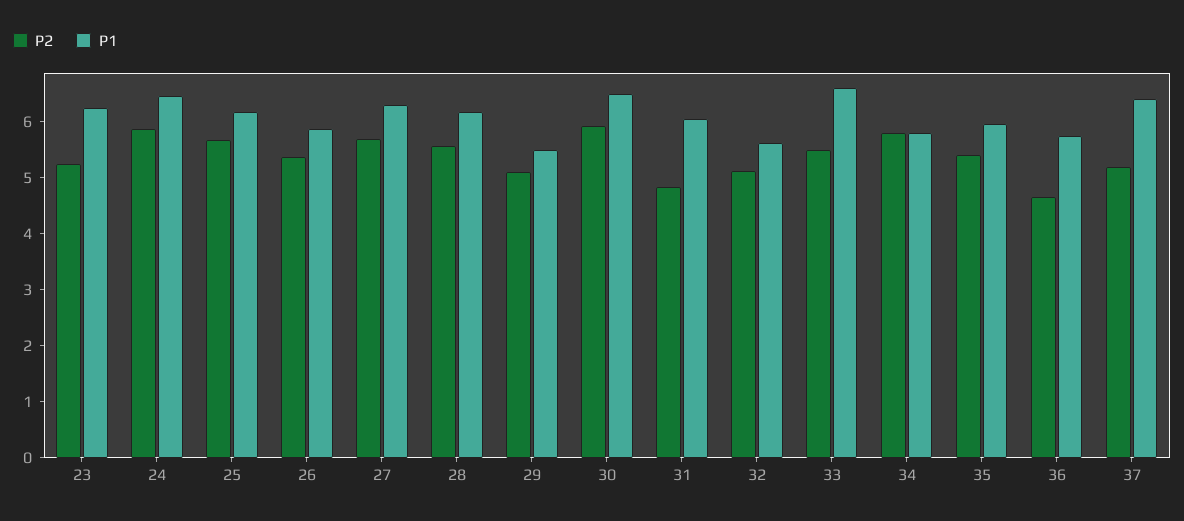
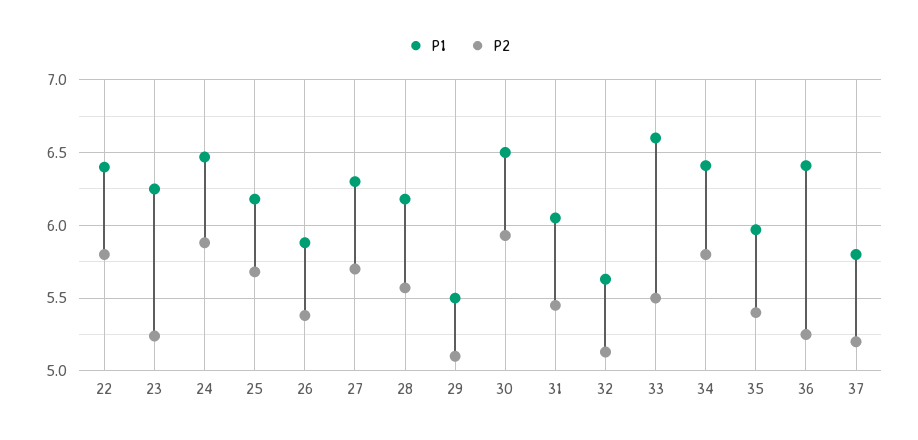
  {
    "P2": {
      "23": 5.25,
      "24": 5.9,
      "25": 5.7,
      "26": 5.4,
      "27": 5.7,
      "28": 5.55,
      "29": 5.1,
      "30": 5.95,
-     "31": 4.8,
+     "31": 5.45,
      "32": 5.15,
      "33": 5.5,
      "34": 5.8,
      "35": 5.4,
-     "36": 4.6,
+     "36": 5.25,
-     "37": 5.2
+     "37": 5.2,
+     "22": 5.8
    },
    "P1": {
      "23": 6.25,
      "24": 6.45,
      "25": 6.2,
      "26": 5.9,
      "27": 6.3,
      "28": 6.2,
      "29": 5.5,
      "30": 6.5,
      "31": 6.05,
      "32": 5.65,
      "33": 6.6,
-     "34": 5.8,
+     "34": 6.4,
      "35": 5.95,
-     "36": 5.8,
+     "36": 6.4,
-     "37": 6.4
+     "37": 5.8,
+     "22": 6.4
    }
  }

